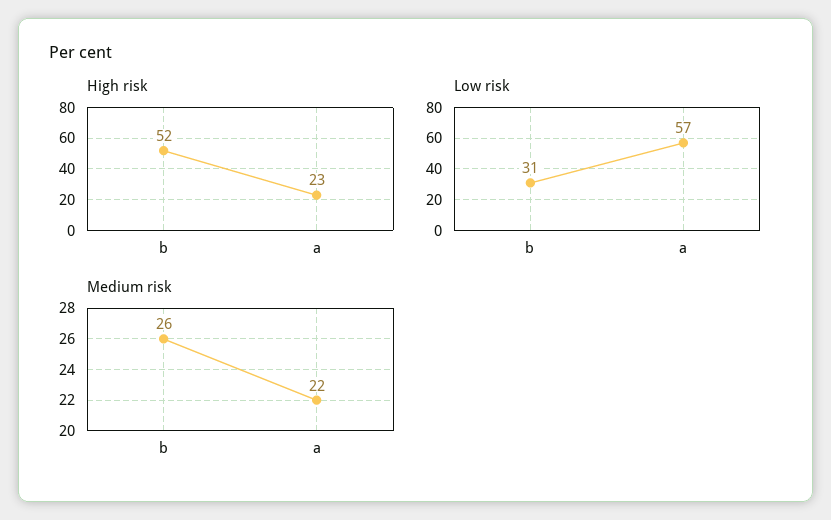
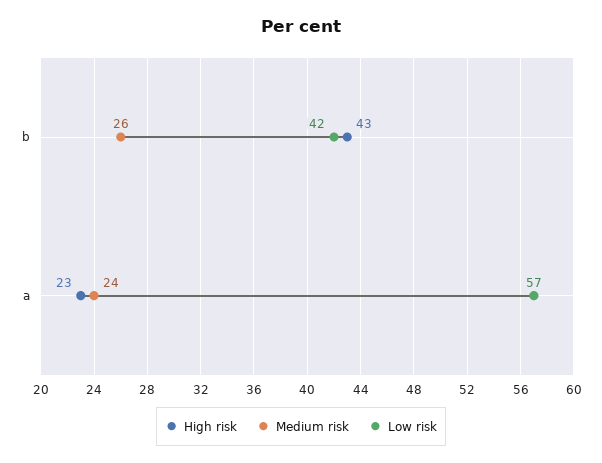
  {
    "High risk": {
-     "b": 52,
+     "b": 43,
      "a": 23
    },
    "Low risk": {
-     "b": 31,
+     "b": 42,
      "a": 57
    },
    "Medium risk": {
      "b": 26,
-     "a": 22
+     "a": 24
    }
  }

